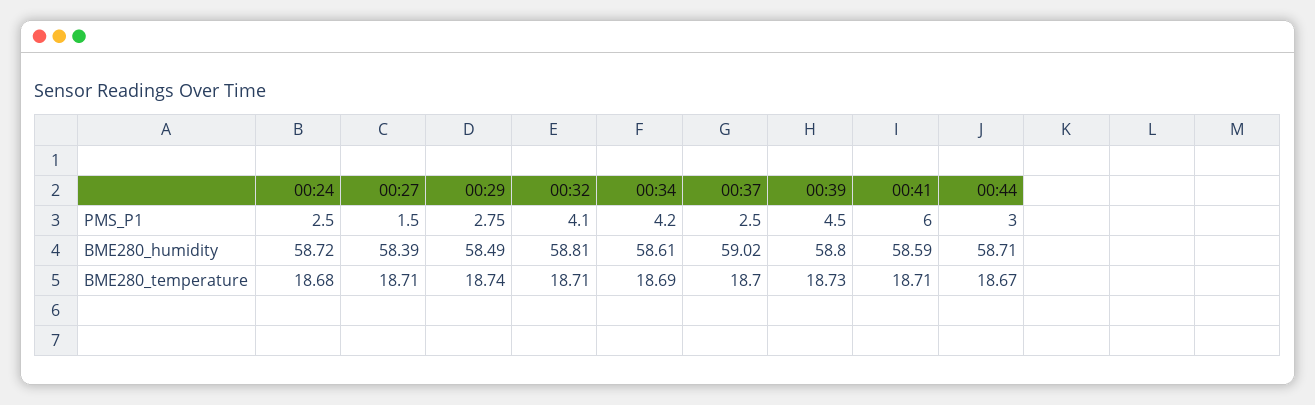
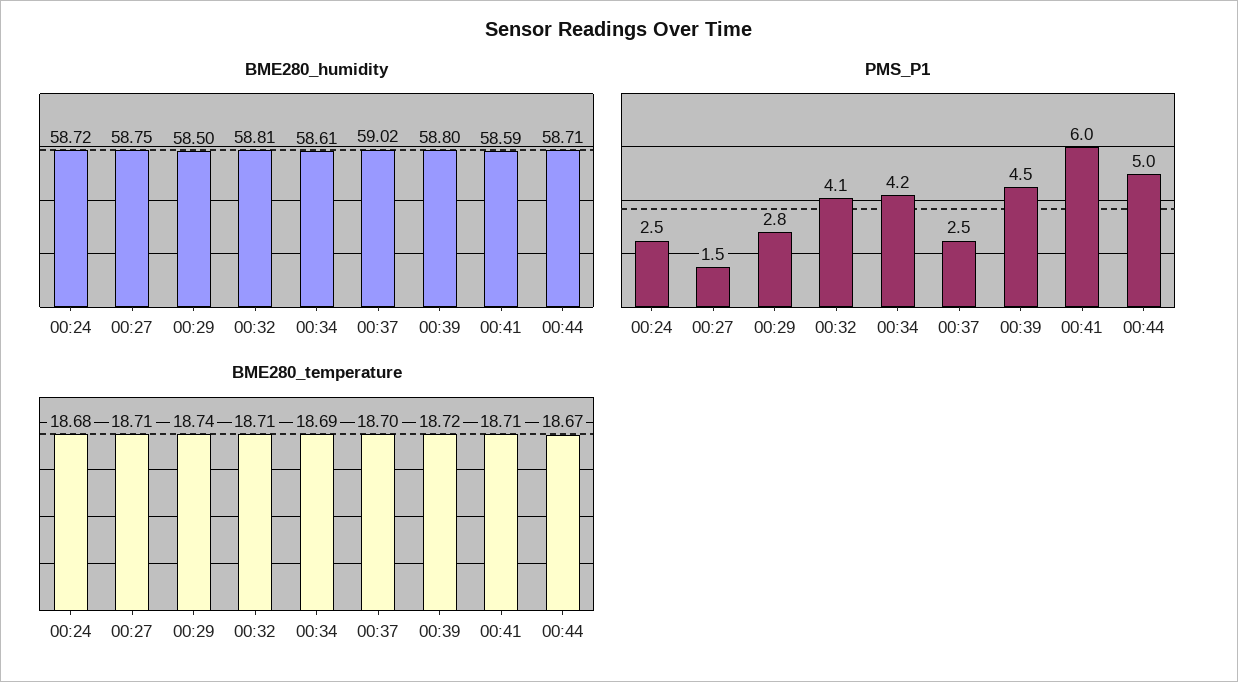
  {
    "PMS_P1": {
      "00:24": 2.5,
      "00:27": 1.5,
      "00:29": 2.75,
      "00:32": 4.1,
      "00:34": 4.2,
      "00:37": 2.5,
      "00:39": 4.5,
      "00:41": 6,
-     "00:44": 3
+     "00:44": 5
    },
    "BME280_humidity": {
      "00:24": 58.72,
-     "00:27": 58.39,
+     "00:27": 58.75,
-     "00:29": 58.49,
+     "00:29": 58.5,
      "00:32": 58.81,
      "00:34": 58.61,
      "00:37": 59.02,
      "00:39": 58.8,
      "00:41": 58.59,
      "00:44": 58.71
    },
    "BME280_temperature": {
      "00:24": 18.68,
      "00:27": 18.71,
      "00:29": 18.74,
      "00:32": 18.71,
      "00:34": 18.69,
      "00:37": 18.7,
-     "00:39": 18.73,
+     "00:39": 18.72,
      "00:41": 18.71,
      "00:44": 18.67
    }
  }

